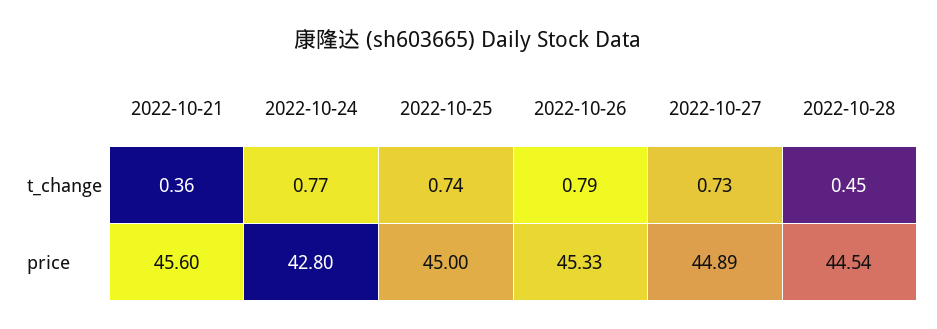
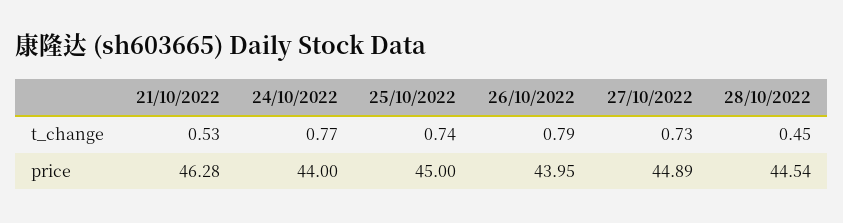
  {
    "2022-10-21": {
-     "t_change": 0.36,
+     "t_change": 0.53,
-     "price": 45.6
+     "price": 46.28
    },
    "2022-10-24": {
      "t_change": 0.77,
-     "price": 42.8
+     "price": 44
    },
    "2022-10-25": {
      "t_change": 0.74,
      "price": 45
    },
    "2022-10-26": {
      "t_change": 0.79,
-     "price": 45.33
+     "price": 43.95
    },
    "2022-10-27": {
      "t_change": 0.73,
      "price": 44.89
    },
    "2022-10-28": {
      "t_change": 0.45,
      "price": 44.54
    }
  }

